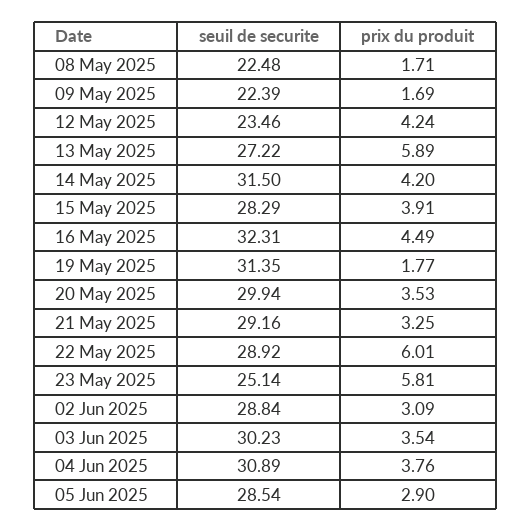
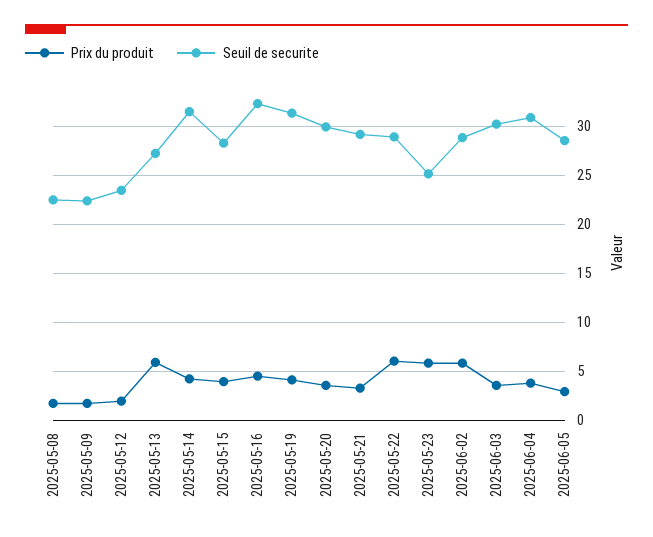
  {
    "seuil de securite": {
      "08 May 2025": 22.48,
      "09 May 2025": 22.39,
      "12 May 2025": 23.46,
      "13 May 2025": 27.22,
      "14 May 2025": 31.5,
      "15 May 2025": 28.29,
      "16 May 2025": 32.31,
      "19 May 2025": 31.35,
      "20 May 2025": 29.94,
      "21 May 2025": 29.16,
      "22 May 2025": 28.92,
      "23 May 2025": 25.14,
      "02 Jun 2025": 28.84,
      "03 Jun 2025": 30.23,
      "04 Jun 2025": 30.89,
      "05 Jun 2025": 28.54
    },
    "prix du produit": {
      "08 May 2025": 1.71,
      "09 May 2025": 1.69,
-     "12 May 2025": 4.24,
+     "12 May 2025": 2,
      "13 May 2025": 5.89,
      "14 May 2025": 4.2,
      "15 May 2025": 3.91,
      "16 May 2025": 4.49,
-     "19 May 2025": 1.77,
+     "19 May 2025": 4,
      "20 May 2025": 3.53,
      "21 May 2025": 3.25,
      "22 May 2025": 6.01,
      "23 May 2025": 5.81,
-     "02 Jun 2025": 3.09,
+     "02 Jun 2025": 6,
      "03 Jun 2025": 3.54,
      "04 Jun 2025": 3.76,
      "05 Jun 2025": 2.9
    }
  }

